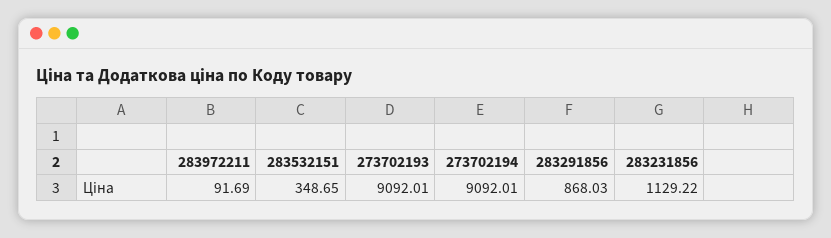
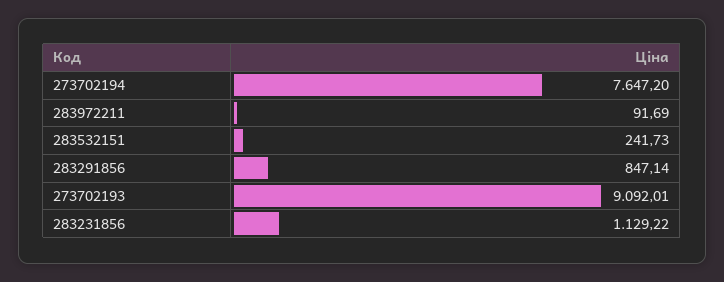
  {
    "283972211": 91.69,
-   "283532151": 348.65,
+   "283532151": 241.73,
    "273702193": 9092.01,
-   "273702194": 9092.01,
+   "273702194": 7647.2,
-   "283291856": 868.03,
+   "283291856": 847.14,
    "283231856": 1129.22
  }

